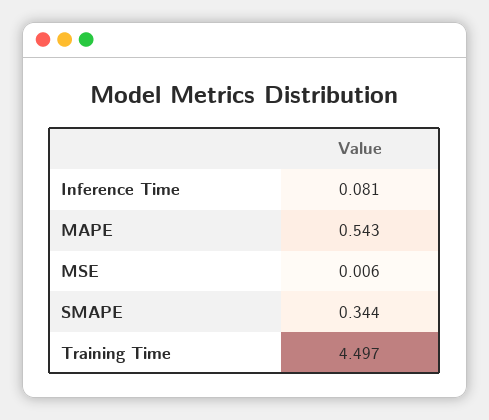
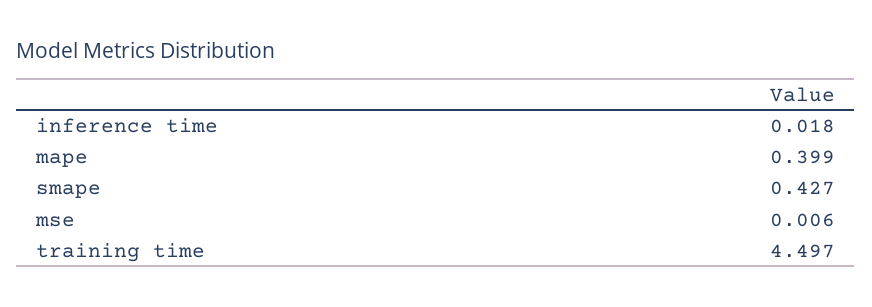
  {
-   "Inference Time": 0.081,
+   "Inference Time": 0.018,
-   "MAPE": 0.543,
+   "MAPE": 0.399,
    "MSE": 0.006,
-   "SMAPE": 0.344,
+   "SMAPE": 0.427,
    "Training Time": 4.497
  }

